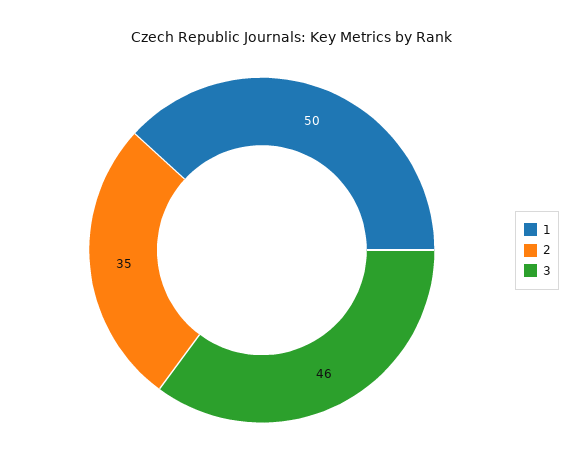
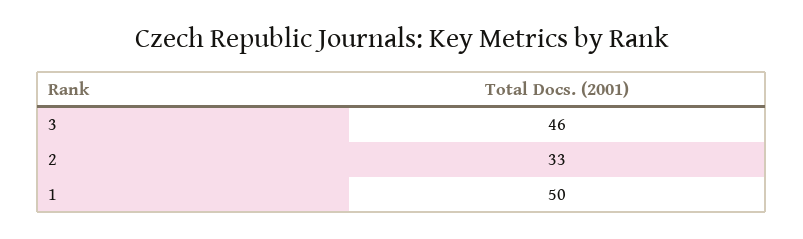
  {
    "1": 50,
-   "2": 35,
+   "2": 33,
    "3": 46
  }

